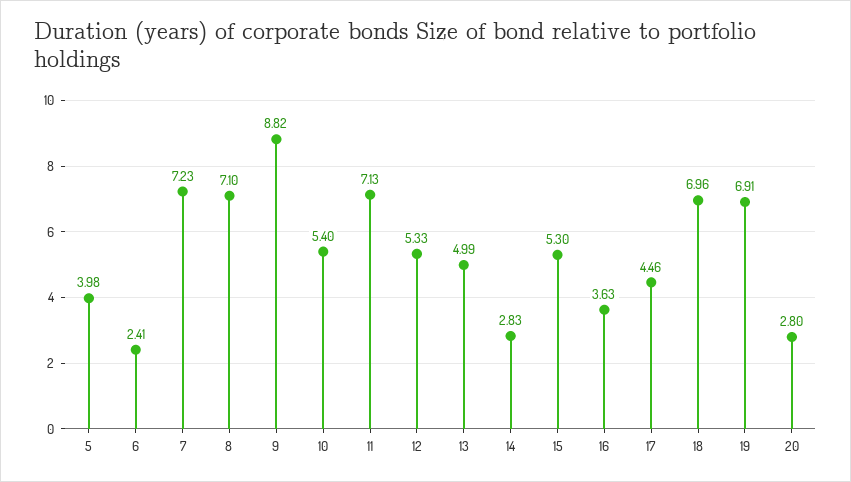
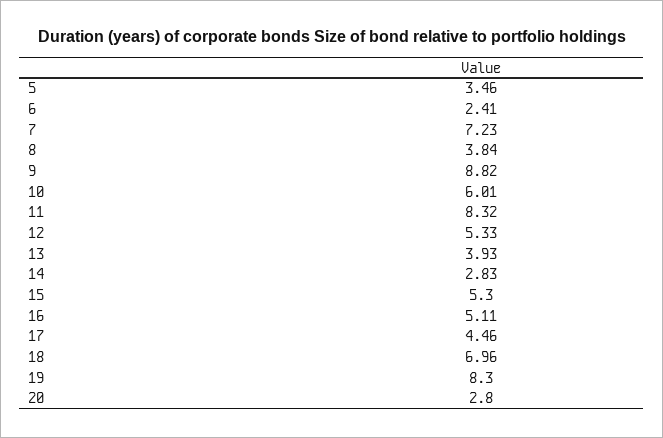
  {
-   "5": 3.98,
+   "5": 3.46,
    "6": 2.41,
    "7": 7.23,
-   "8": 7.1,
+   "8": 3.84,
    "9": 8.82,
-   "10": 5.4,
+   "10": 6.01,
-   "11": 7.13,
+   "11": 8.32,
    "12": 5.33,
-   "13": 4.99,
+   "13": 3.93,
    "14": 2.83,
    "15": 5.3,
-   "16": 3.63,
+   "16": 5.11,
    "17": 4.46,
    "18": 6.96,
-   "19": 6.91,
+   "19": 8.3,
    "20": 2.8
  }

